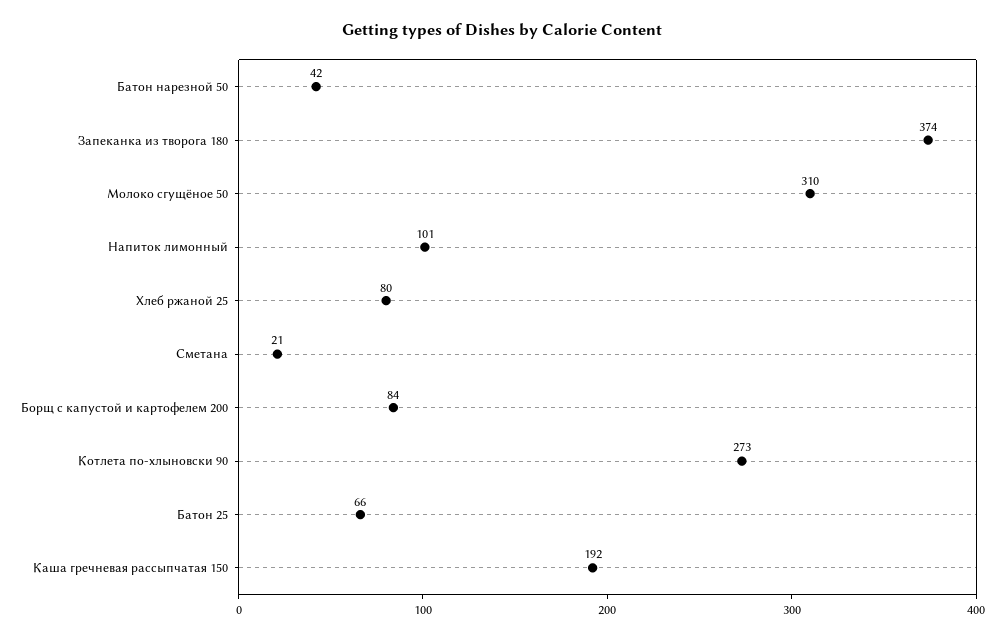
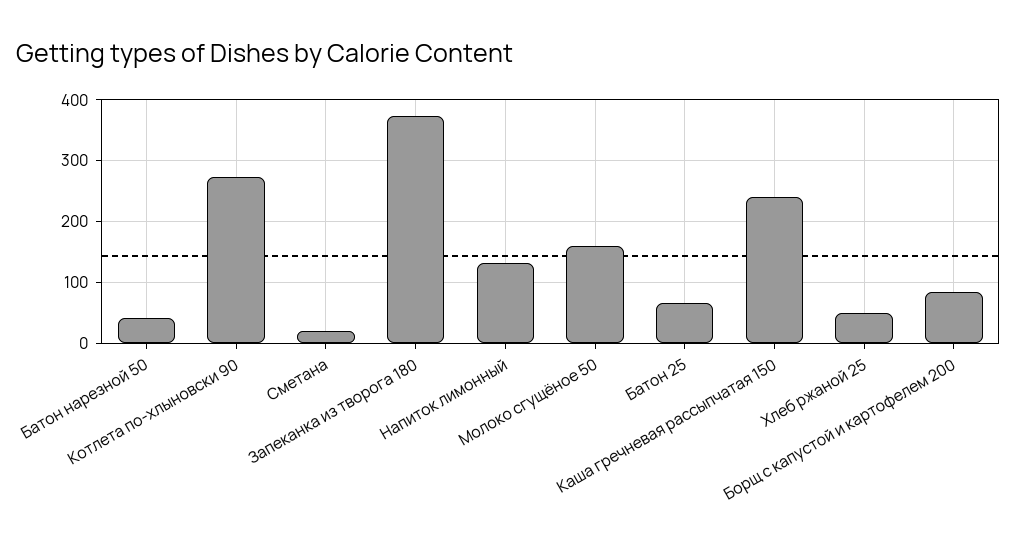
  {
    "Батон нарезной 50": 42,
    "Запеканка из творога 180": 374,
-   "Молоко сгущёное 50": 310,
+   "Молоко сгущёное 50": 160,
-   "Напиток лимонный": 101,
+   "Напиток лимонный": 130,
-   "Хлеб ржаной 25": 80,
+   "Хлеб ржаной 25": 50,
    "Сметана": 21,
    "Борщ с капустой и картофелем 200": 84,
    "Котлета по-хлыновски 90": 273,
    "Батон 25": 66,
-   "Каша гречневая рассыпчатая 150": 192
+   "Каша гречневая рассыпчатая 150": 240
  }

